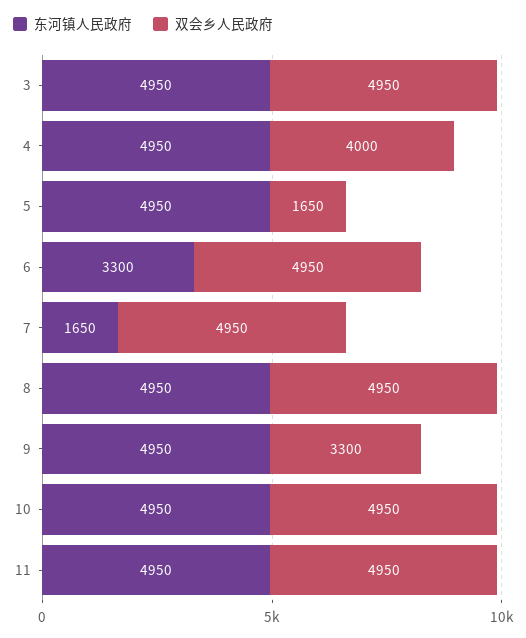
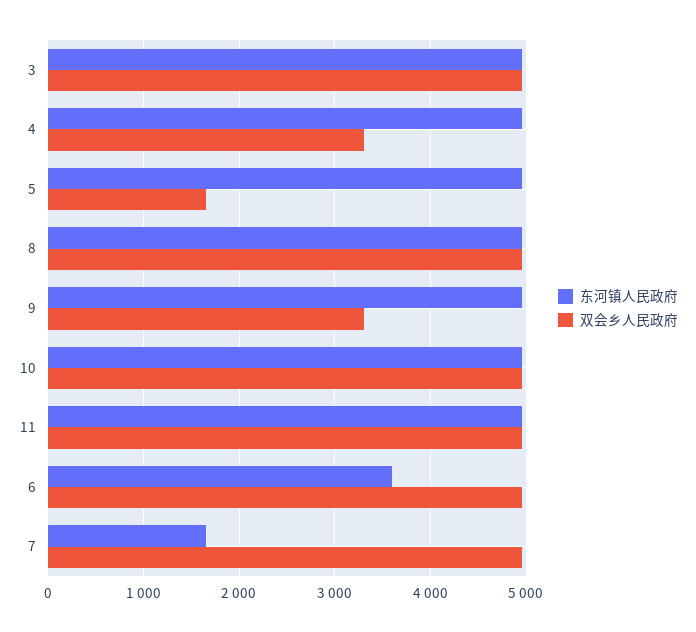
  {
    "东河镇人民政府": {
      "3": 4950,
      "4": 4950,
      "5": 4950,
-     "6": 3300,
+     "6": 3600,
      "7": 1650,
      "8": 4950,
      "9": 4950,
      "10": 4950,
      "11": 4950
    },
    "双会乡人民政府": {
      "3": 4950,
-     "4": 4000,
+     "4": 3300,
      "5": 1650,
      "6": 4950,
      "7": 4950,
      "8": 4950,
      "9": 3300,
      "10": 4950,
      "11": 4950
    }
  }

